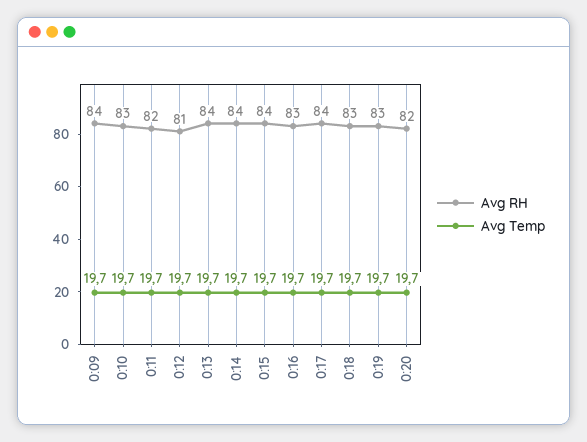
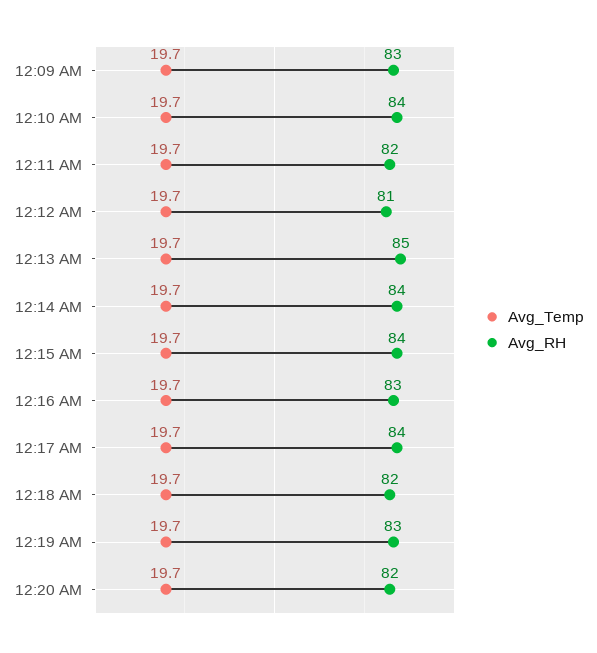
  {
    "Avg RH": {
-     "0:09": 84,
+     "0:09": 83,
-     "0:10": 83,
+     "0:10": 84,
      "0:11": 82,
      "0:12": 81,
-     "0:13": 84,
+     "0:13": 85,
      "0:14": 84,
      "0:15": 84,
      "0:16": 83,
      "0:17": 84,
-     "0:18": 83,
+     "0:18": 82,
      "0:19": 83,
      "0:20": 82
    },
    "Avg Temp": {
      "0:09": 19.7,
      "0:10": 19.7,
      "0:11": 19.7,
      "0:12": 19.7,
      "0:13": 19.7,
      "0:14": 19.7,
      "0:15": 19.7,
      "0:16": 19.7,
      "0:17": 19.7,
      "0:18": 19.7,
      "0:19": 19.7,
      "0:20": 19.7
    }
  }

